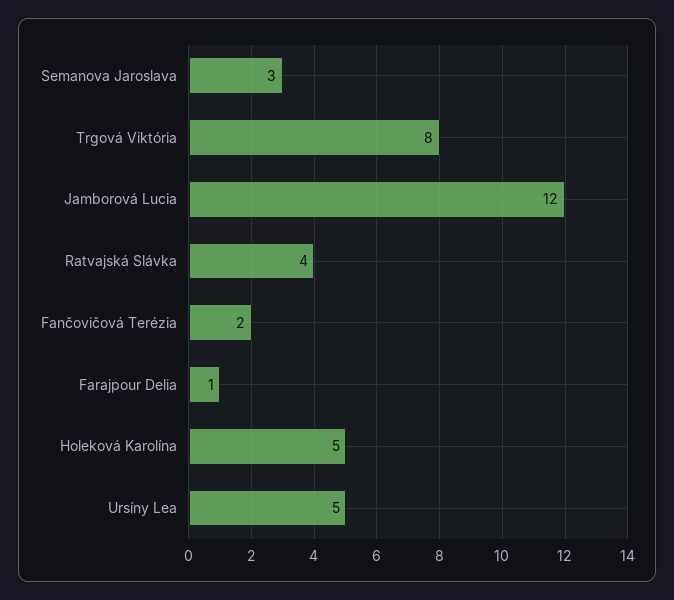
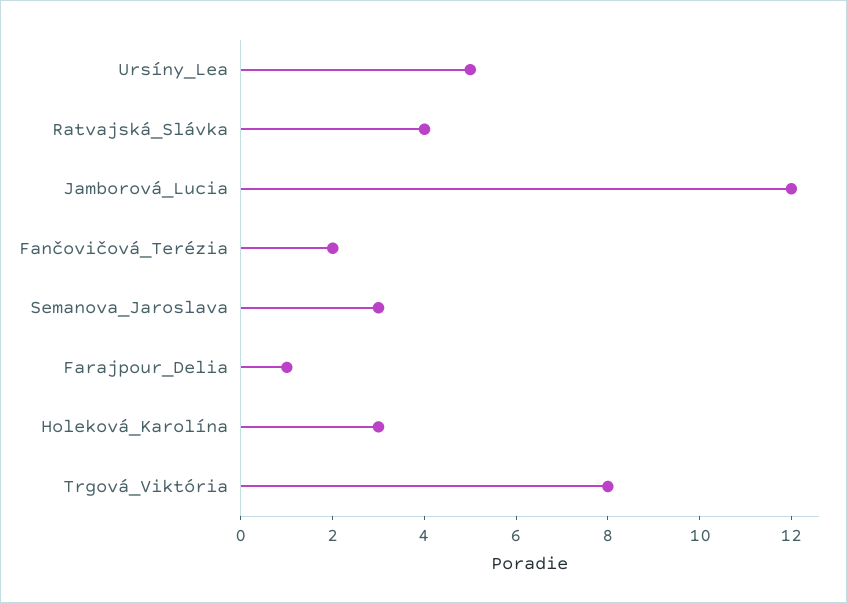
  {
    "Semanova Jaroslava": 3,
    "Trgová Viktória": 8,
    "Jamborová Lucia": 12,
    "Ratvajská Slávka": 4,
    "Fančovičová Terézia": 2,
    "Farajpour Delia": 1,
-   "Holeková Karolína": 5,
+   "Holeková Karolína": 3,
    "Ursíny Lea": 5
  }

